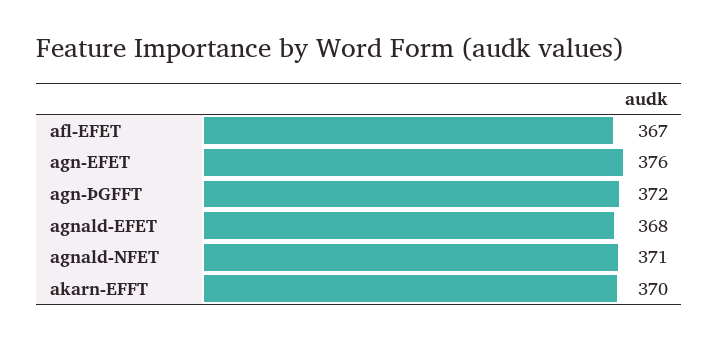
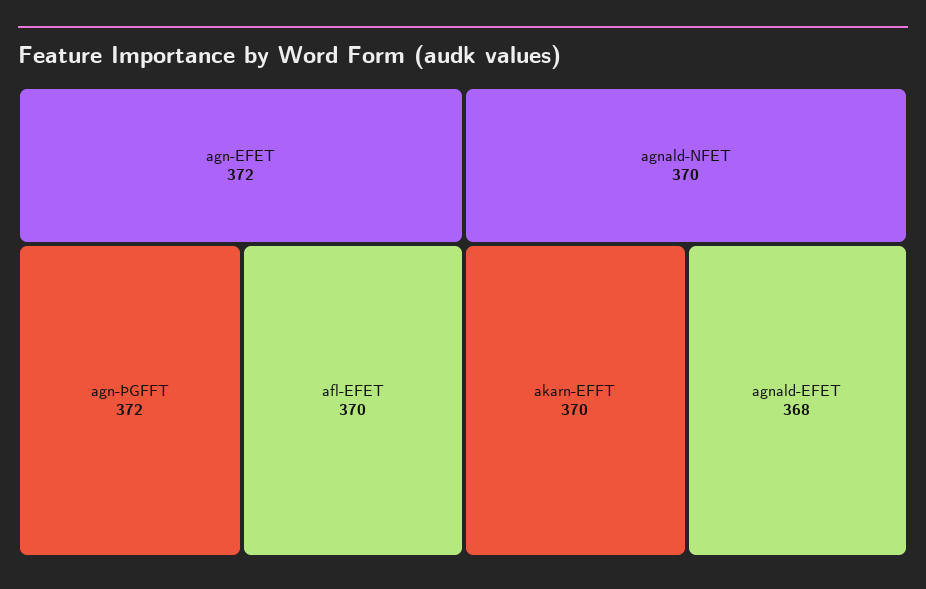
  {
-   "afl-EFET": 367,
+   "afl-EFET": 370,
-   "agn-EFET": 376,
+   "agn-EFET": 372,
    "agn-ÞGFFT": 372,
    "agnald-EFET": 368,
-   "agnald-NFET": 371,
+   "agnald-NFET": 370,
    "akarn-EFFT": 370
  }

